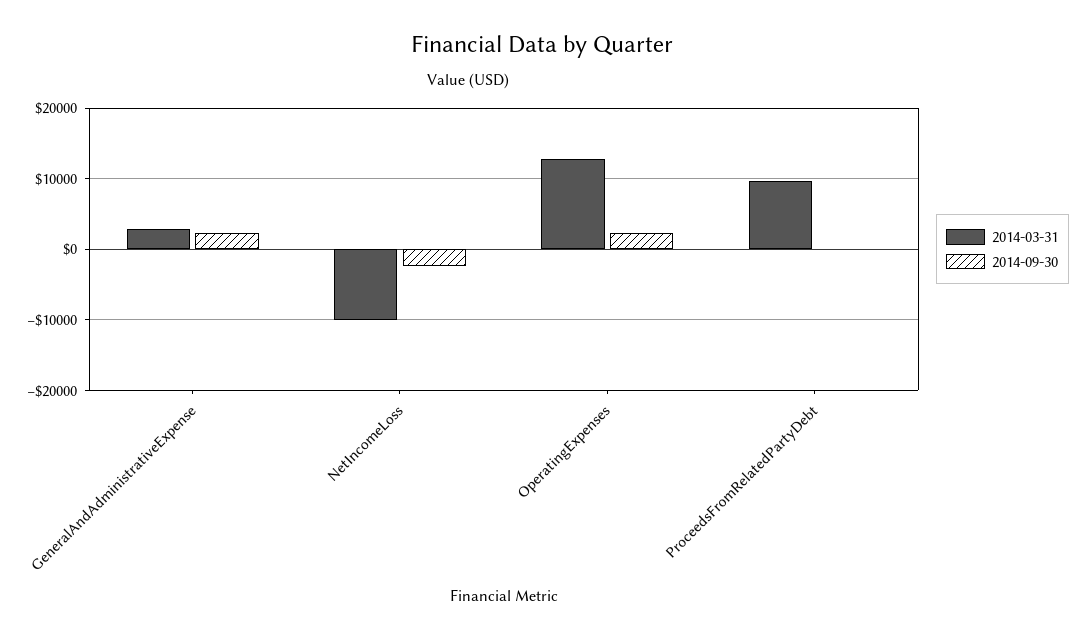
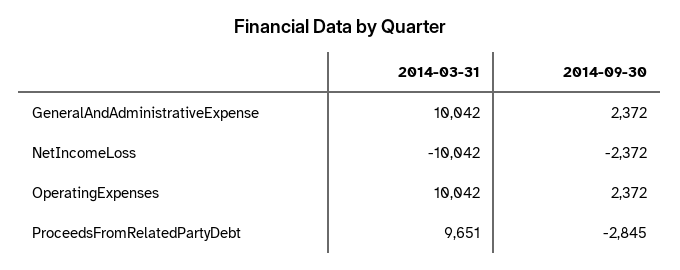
  {
    "2014-03-31": {
-     "GeneralAndAdministrativeExpense": 3000,
+     "GeneralAndAdministrativeExpense": 10042,
      "NetIncomeLoss": -10042,
-     "OperatingExpenses": 13000,
+     "OperatingExpenses": 10042,
      "ProceedsFromRelatedPartyDebt": 9651
    },
    "2014-09-30": {
      "GeneralAndAdministrativeExpense": 2372,
      "NetIncomeLoss": -2372,
      "OperatingExpenses": 2372,
-     "ProceedsFromRelatedPartyDebt": 0
+     "ProceedsFromRelatedPartyDebt": -2845
    }
  }

